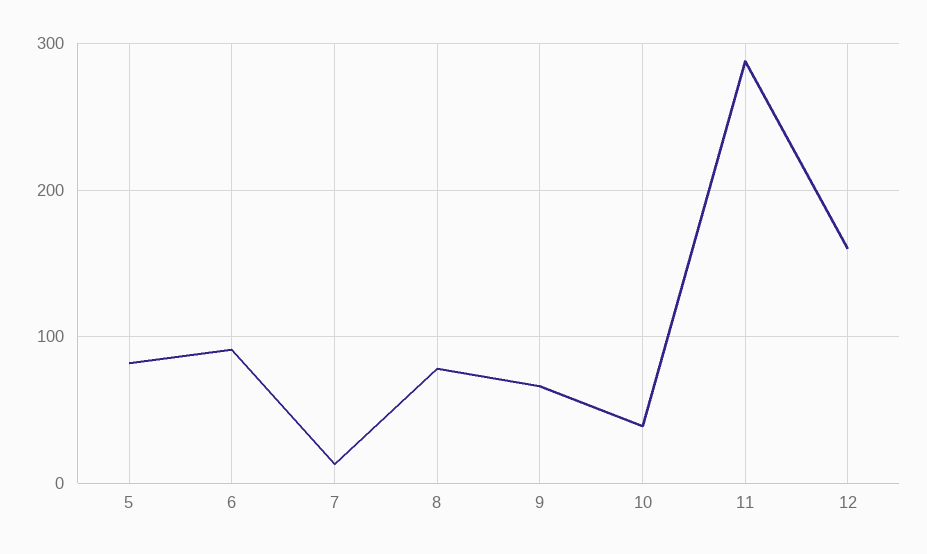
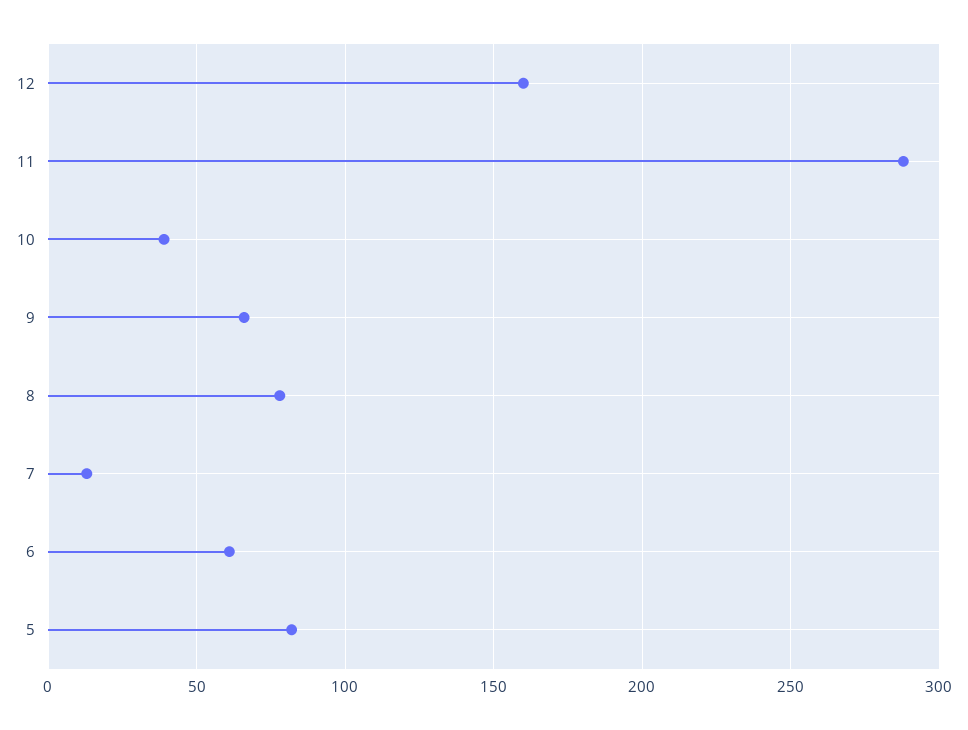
  {
    "5": 80,
-   "6": 90,
+   "6": 60,
    "7": 15,
    "8": 80,
    "9": 65,
    "10": 40,
    "11": 290,
    "12": 160
  }

